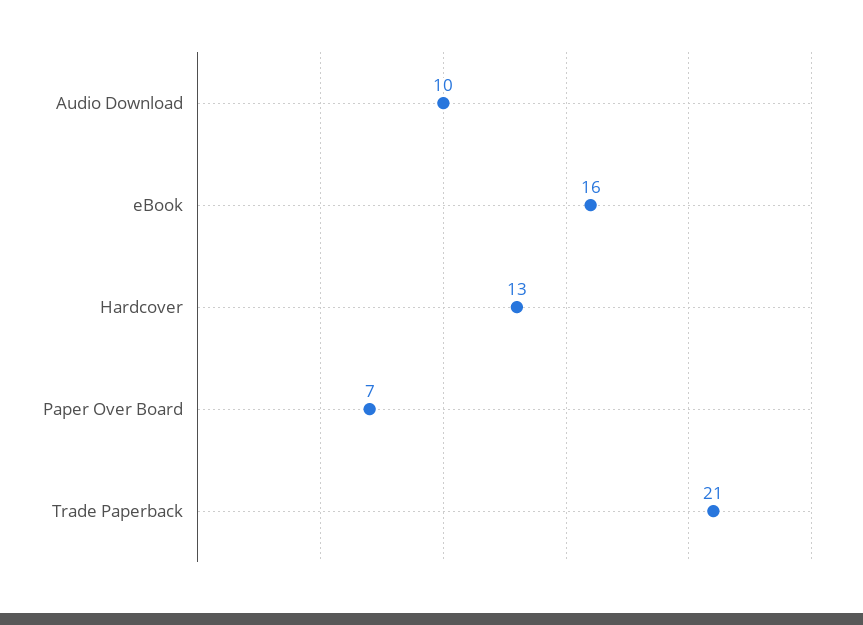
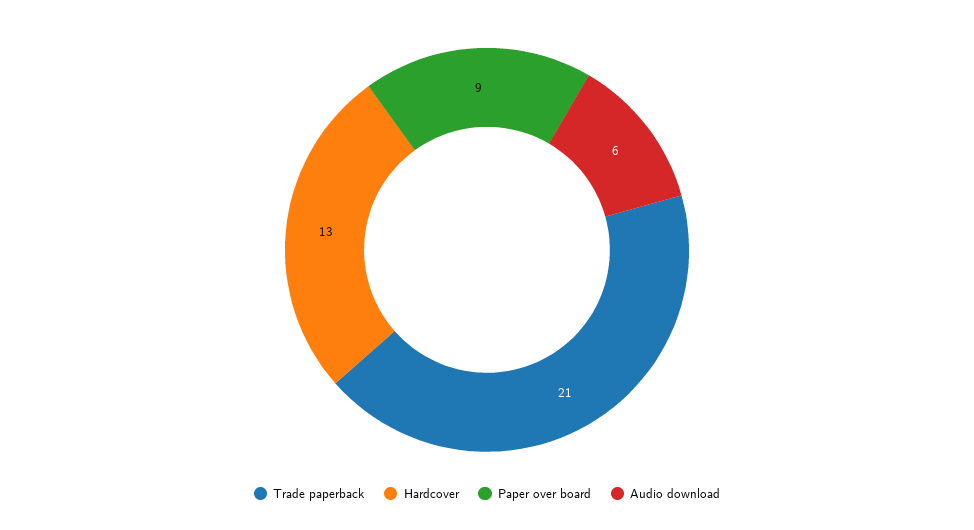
  {
-   "Audio Download": 10,
+   "Audio Download": 6,
-   "eBook": 16,
    "Hardcover": 13,
-   "Paper Over Board": 7,
+   "Paper Over Board": 9,
    "Trade Paperback": 21
  }

